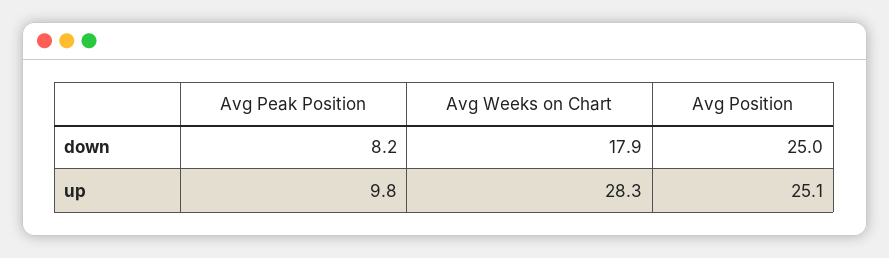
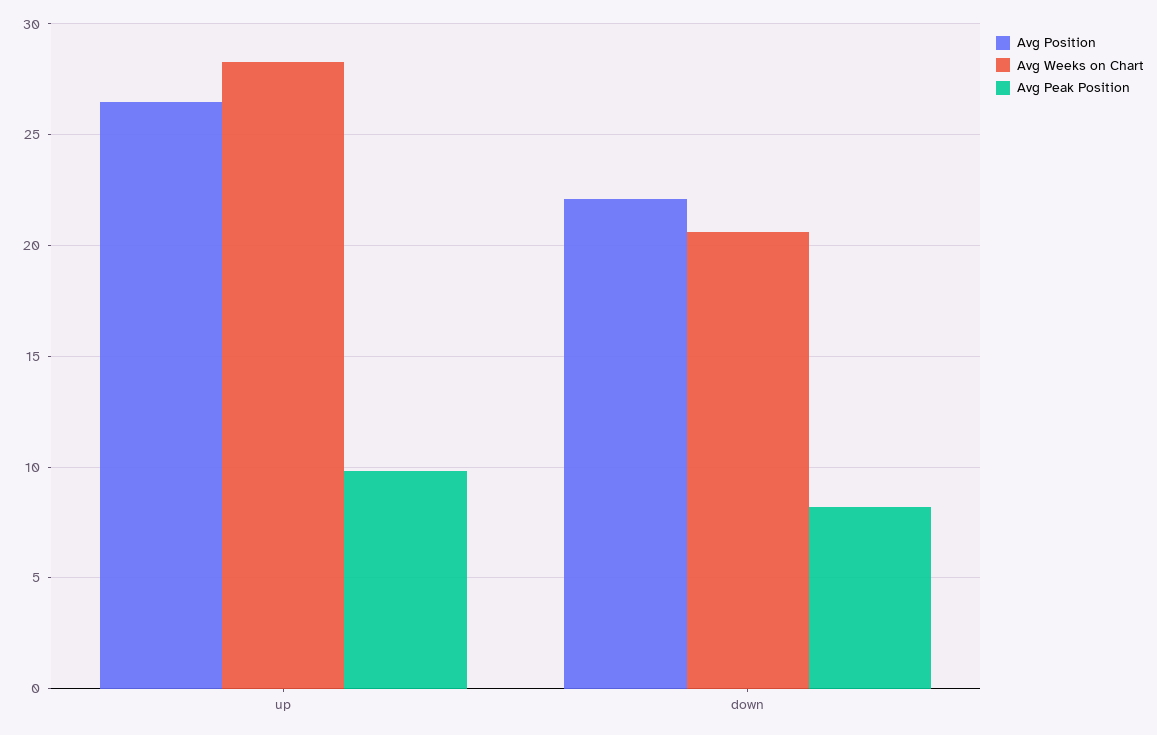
  {
    "Avg Peak Position": {
      "down": 8.2,
      "up": 9.8
    },
    "Avg Weeks on Chart": {
-     "down": 17.9,
+     "down": 20.5,
      "up": 28.3
    },
    "Avg Position": {
-     "down": 25,
+     "down": 22,
-     "up": 25.1
+     "up": 26.5
    }
  }

